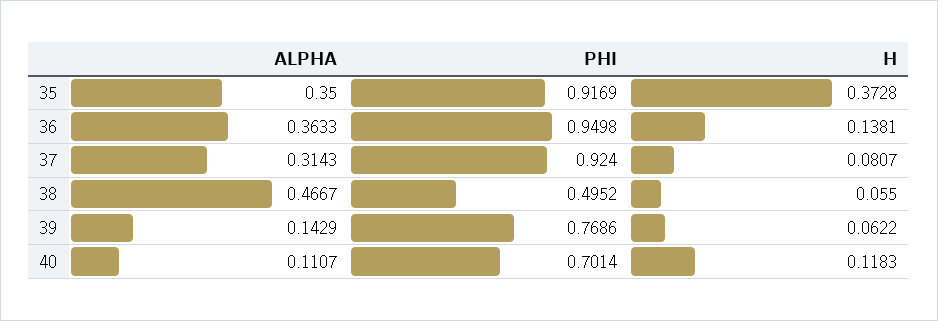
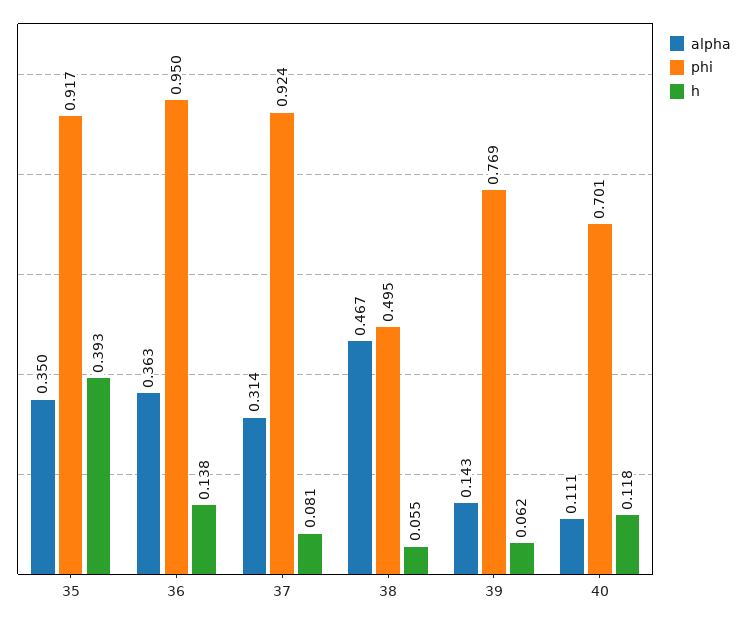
  {
    "ALPHA": {
      "35": 0.35,
      "36": 0.3633,
      "37": 0.3143,
      "38": 0.4667,
      "39": 0.1429,
      "40": 0.1107
    },
    "PHI": {
      "35": 0.9169,
      "36": 0.9498,
      "37": 0.924,
      "38": 0.4952,
      "39": 0.7686,
      "40": 0.7014
    },
    "H": {
-     "35": 0.3728,
+     "35": 0.393,
      "36": 0.1381,
      "37": 0.0807,
      "38": 0.055,
      "39": 0.0622,
      "40": 0.1183
    }
  }

